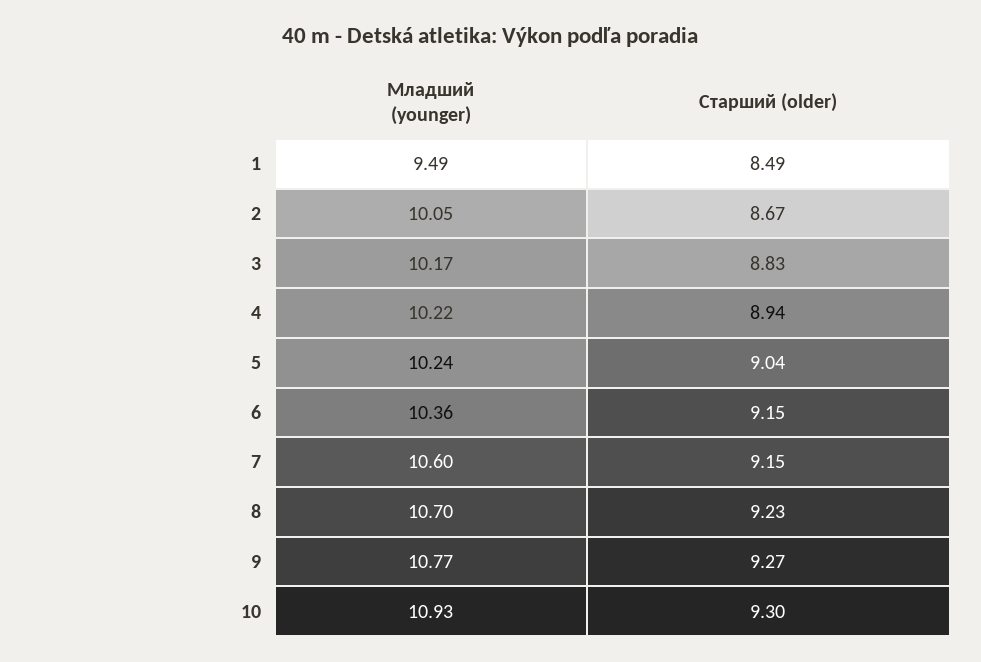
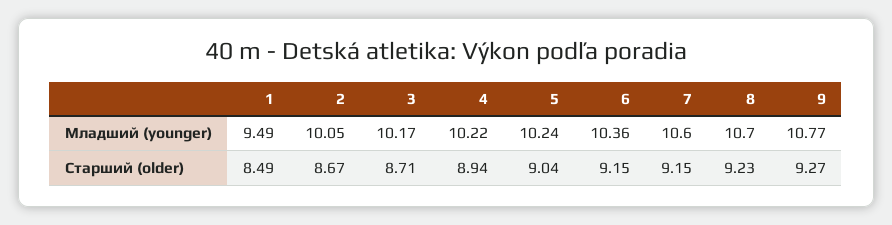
  {
    "Младший (younger)": {
      "1": 9.49,
      "2": 10.05,
      "3": 10.17,
      "4": 10.22,
      "5": 10.24,
      "6": 10.36,
      "7": 10.6,
      "8": 10.7,
-     "9": 10.77,
+     "9": 10.77
-     "10": 10.93
    },
    "Старший (older)": {
      "1": 8.49,
      "2": 8.67,
-     "3": 8.83,
+     "3": 8.71,
      "4": 8.94,
      "5": 9.04,
      "6": 9.15,
      "7": 9.15,
      "8": 9.23,
-     "9": 9.27,
+     "9": 9.27
-     "10": 9.3
    }
  }

